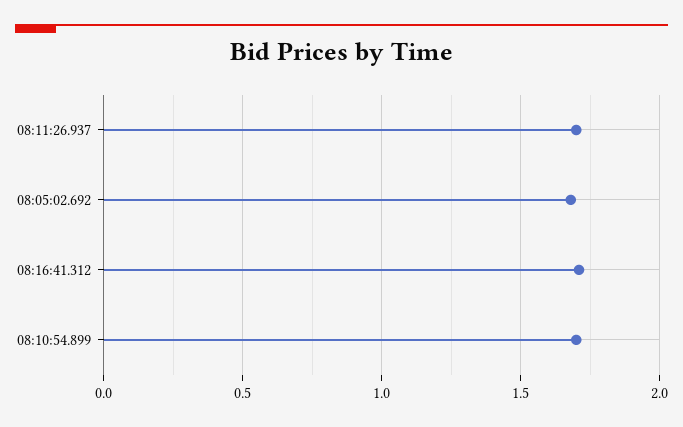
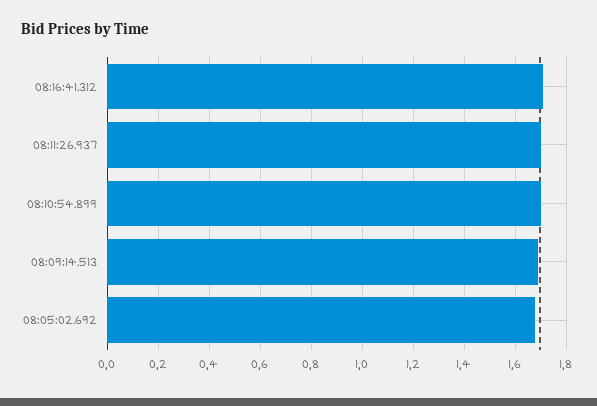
  {
    "08:11:26.937": 1.7,
    "08:05:02.692": 1.7,
    "08:16:41.312": 1.7,
-   "08:10:54.899": 1.7
+   "08:10:54.899": 1.7,
+   "08:09:14.513": 1.7
  }

